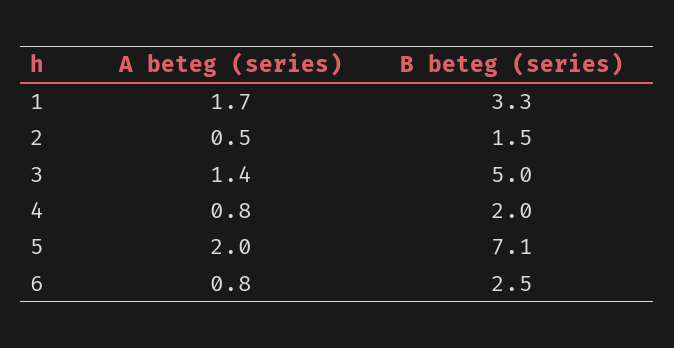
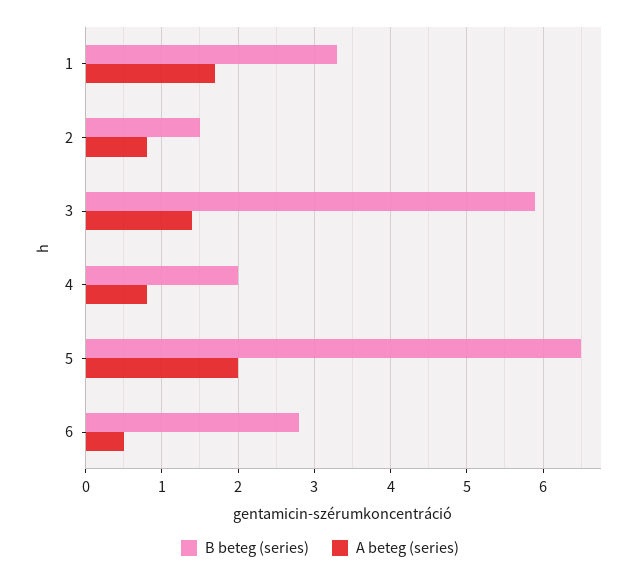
  {
    "A beteg (series)": {
      "1": 1.7,
-     "2": 0.5,
+     "2": 0.8,
      "3": 1.4,
      "4": 0.8,
      "5": 2,
-     "6": 0.8
+     "6": 0.5
    },
    "B beteg (series)": {
      "1": 3.3,
      "2": 1.5,
-     "3": 5,
+     "3": 5.9,
      "4": 2,
-     "5": 7.1,
+     "5": 6.5,
-     "6": 2.5
+     "6": 2.8
    }
  }

